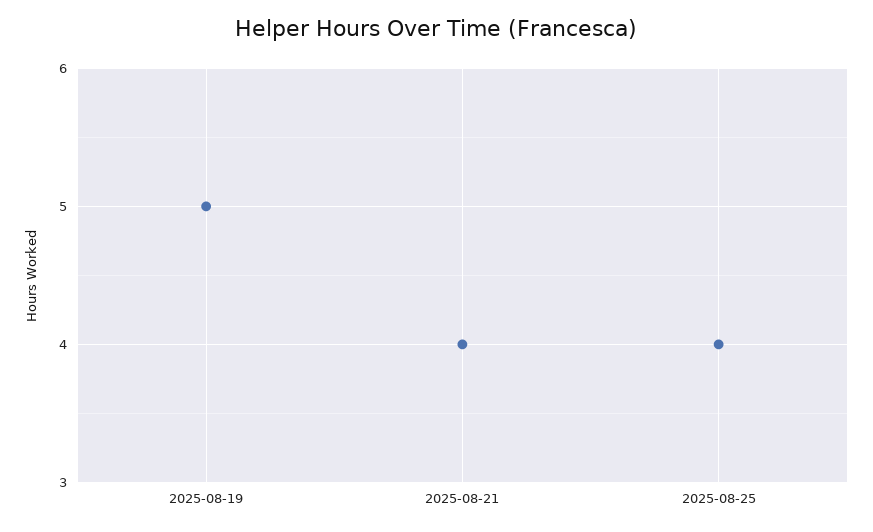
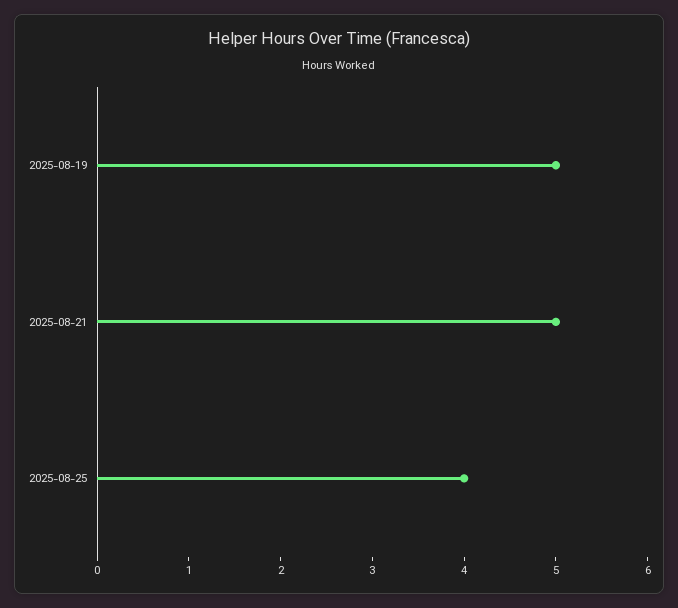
  {
    "2025-08-19": 5,
-   "2025-08-21": 4,
+   "2025-08-21": 5,
    "2025-08-25": 4
  }

